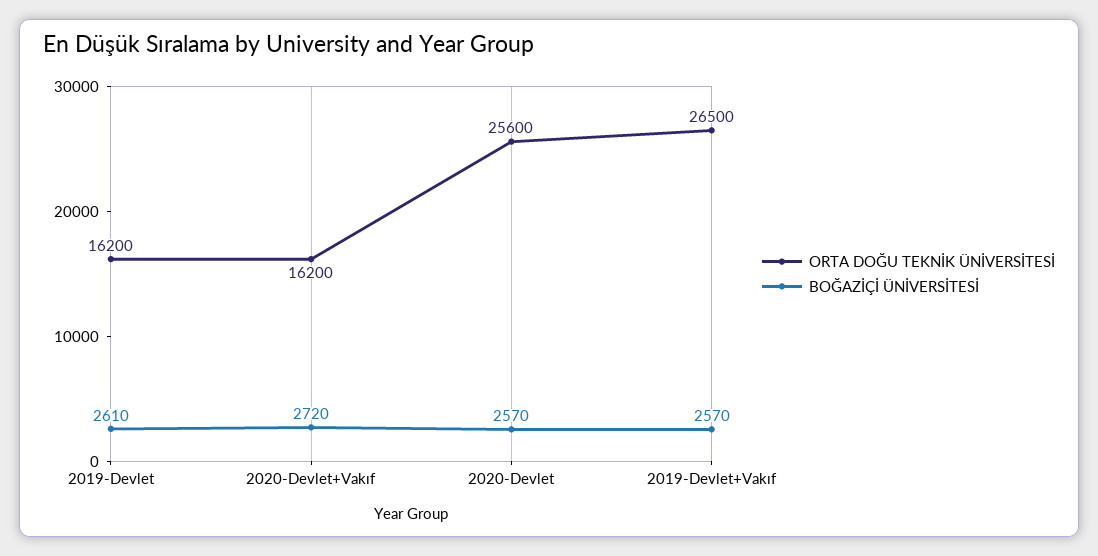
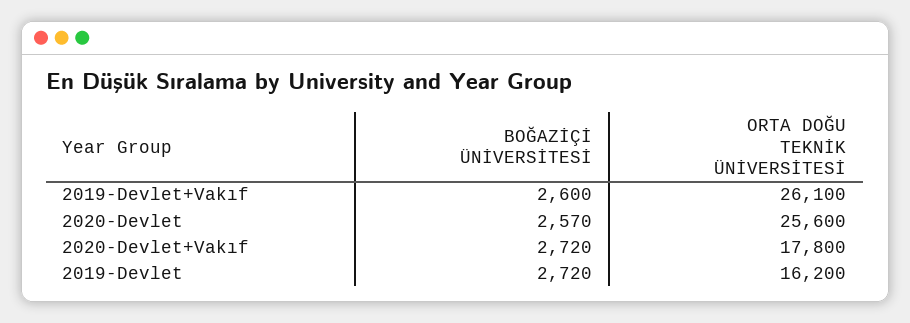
  {
    "ORTA DOĞU TEKNİK ÜNİVERSİTESİ": {
      "2019-Devlet": 16200,
-     "2020-Devlet+Vakıf": 16200,
+     "2020-Devlet+Vakıf": 17800,
      "2020-Devlet": 25600,
-     "2019-Devlet+Vakıf": 26500
+     "2019-Devlet+Vakıf": 26100
    },
    "BOĞAZİÇİ ÜNİVERSİTESİ": {
-     "2019-Devlet": 2610,
+     "2019-Devlet": 2720,
      "2020-Devlet+Vakıf": 2720,
      "2020-Devlet": 2570,
-     "2019-Devlet+Vakıf": 2570
+     "2019-Devlet+Vakıf": 2600
    }
  }

